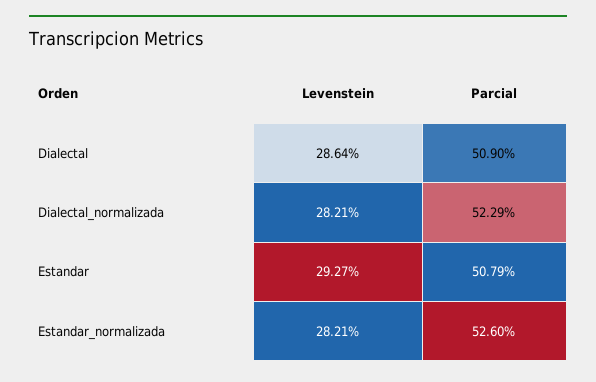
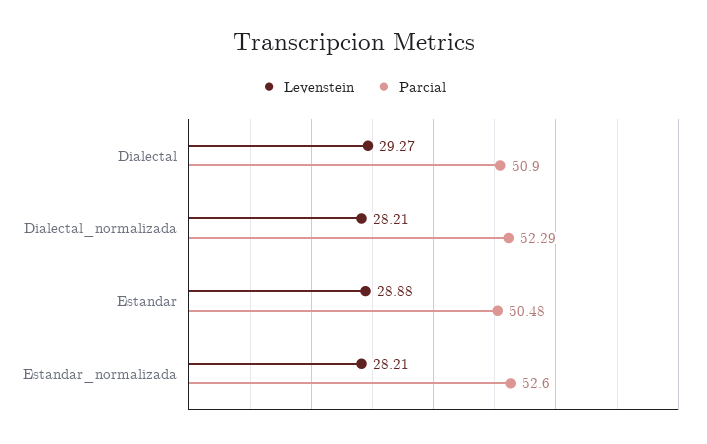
  {
    "Levenstein": {
-     "Dialectal": 28.64,
+     "Dialectal": 29.27,
      "Dialectal_normalizada": 28.21,
-     "Estandar": 29.27,
+     "Estandar": 28.88,
      "Estandar_normalizada": 28.21
    },
    "Parcial": {
      "Dialectal": 50.9,
      "Dialectal_normalizada": 52.29,
-     "Estandar": 50.79,
+     "Estandar": 50.48,
      "Estandar_normalizada": 52.6
    }
  }

